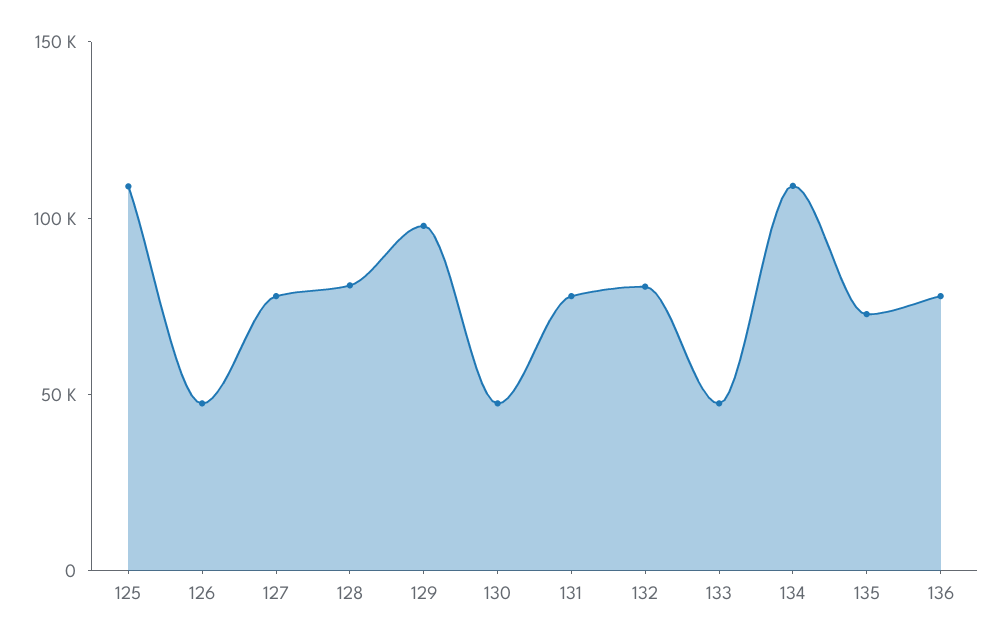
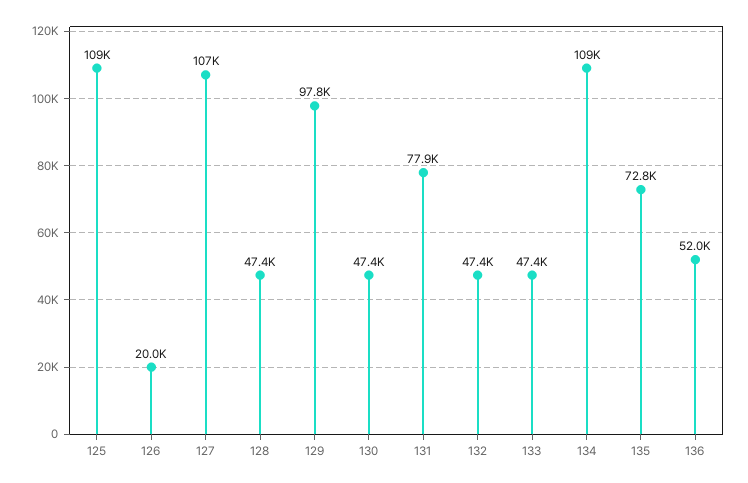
  {
    "125": 109000,
-   "126": 50000,
+   "126": 20000,
-   "127": 80000,
+   "127": 107000,
-   "128": 80000,
+   "128": 47400,
    "129": 97800,
    "130": 47400,
    "131": 77900,
-   "132": 80000,
+   "132": 47400,
    "133": 47400,
    "134": 109000,
    "135": 72800,
-   "136": 80000
+   "136": 52000
  }

